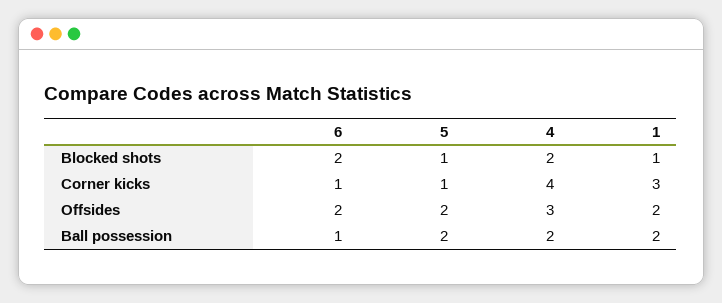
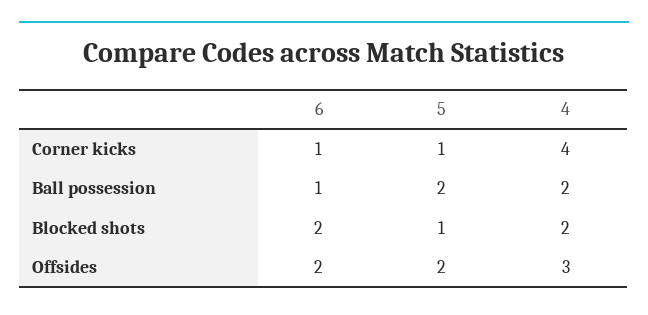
  {
    "6": {
      "Blocked shots": 2,
      "Corner kicks": 1,
      "Offsides": 2,
      "Ball possession": 1
    },
    "5": {
      "Blocked shots": 1,
      "Corner kicks": 1,
      "Offsides": 2,
      "Ball possession": 2
    },
    "4": {
      "Blocked shots": 2,
      "Corner kicks": 4,
      "Offsides": 3,
      "Ball possession": 2
-   },
+   }
-   "1": {
-     "Blocked shots": 1,
-     "Corner kicks": 3,
-     "Offsides": 2,
-     "Ball possession": 2
-   }
  }

